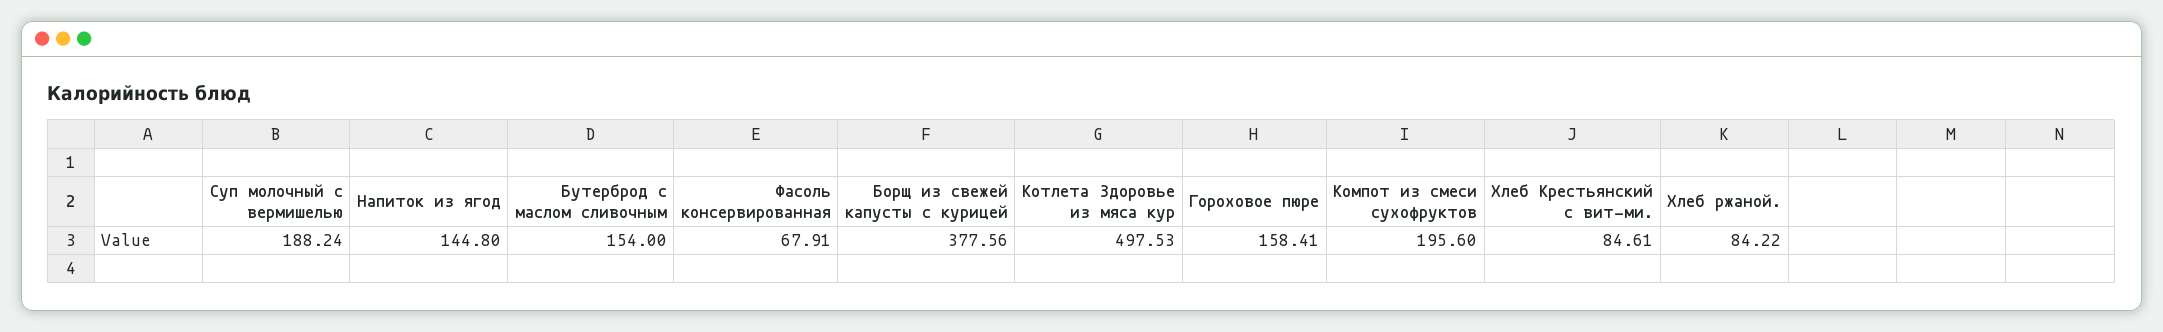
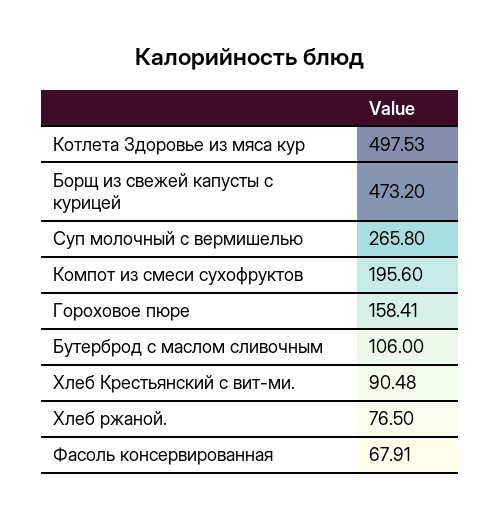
  {
-   "Суп молочный с вермишелью": 188.24,
+   "Суп молочный с вермишелью": 265.8,
-   "Напиток из ягод": 144.8,
-   "Бутерброд с маслом сливочным": 154,
+   "Бутерброд с маслом сливочным": 106,
    "Фасоль консервированная": 67.91,
-   "Борщ из свежей капусты с курицей": 377.56,
+   "Борщ из свежей капусты с курицей": 473.2,
    "Котлета Здоровье из мяса кур": 497.53,
    "Гороховое пюре": 158.41,
    "Компот из смеси сухофруктов": 195.6,
-   "Хлеб Крестьянский с вит-ми.": 84.61,
+   "Хлеб Крестьянский с вит-ми.": 90.48,
-   "Хлеб ржаной.": 84.22
+   "Хлеб ржаной.": 76.5
  }

